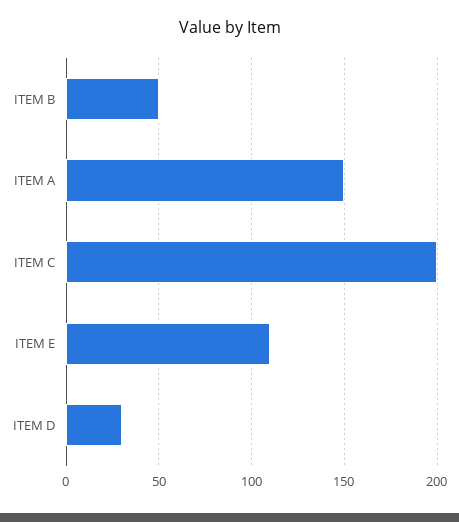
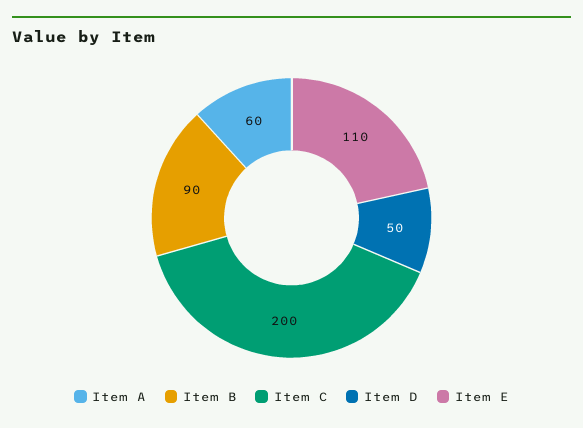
  {
-   "ITEM B": 50,
+   "ITEM B": 90,
-   "ITEM A": 150,
+   "ITEM A": 60,
    "ITEM C": 200,
    "ITEM E": 110,
-   "ITEM D": 30
+   "ITEM D": 50
  }

